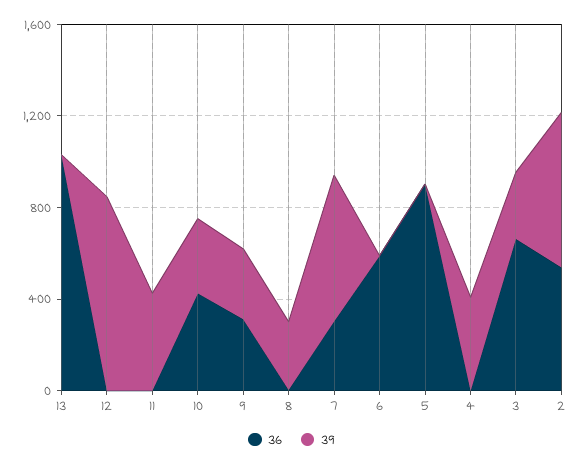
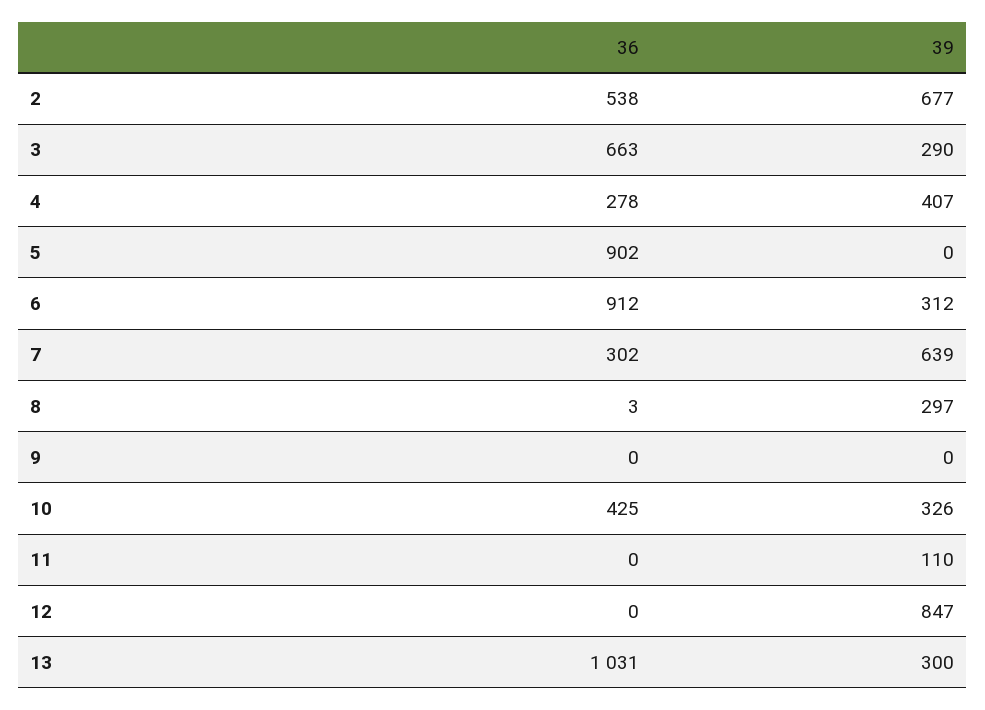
  {
    "36": {
      "13": 1031,
      "12": 0,
      "11": 0,
      "10": 425,
-     "9": 300,
+     "9": 0,
      "8": 3,
      "7": 302,
-     "6": 600,
+     "6": 912,
      "5": 902,
-     "4": 0,
+     "4": 278,
      "3": 663,
      "2": 538
    },
    "39": {
-     "13": 0,
+     "13": 300,
      "12": 847,
-     "11": 400,
+     "11": 110,
      "10": 326,
-     "9": 300,
+     "9": 0,
      "8": 297,
      "7": 639,
-     "6": 0,
+     "6": 312,
      "5": 0,
      "4": 407,
      "3": 290,
      "2": 677
    }
  }

